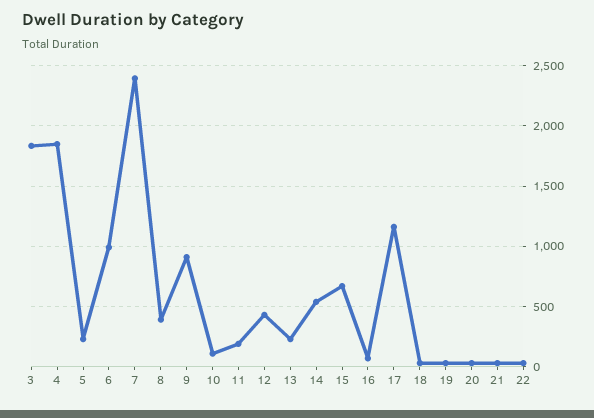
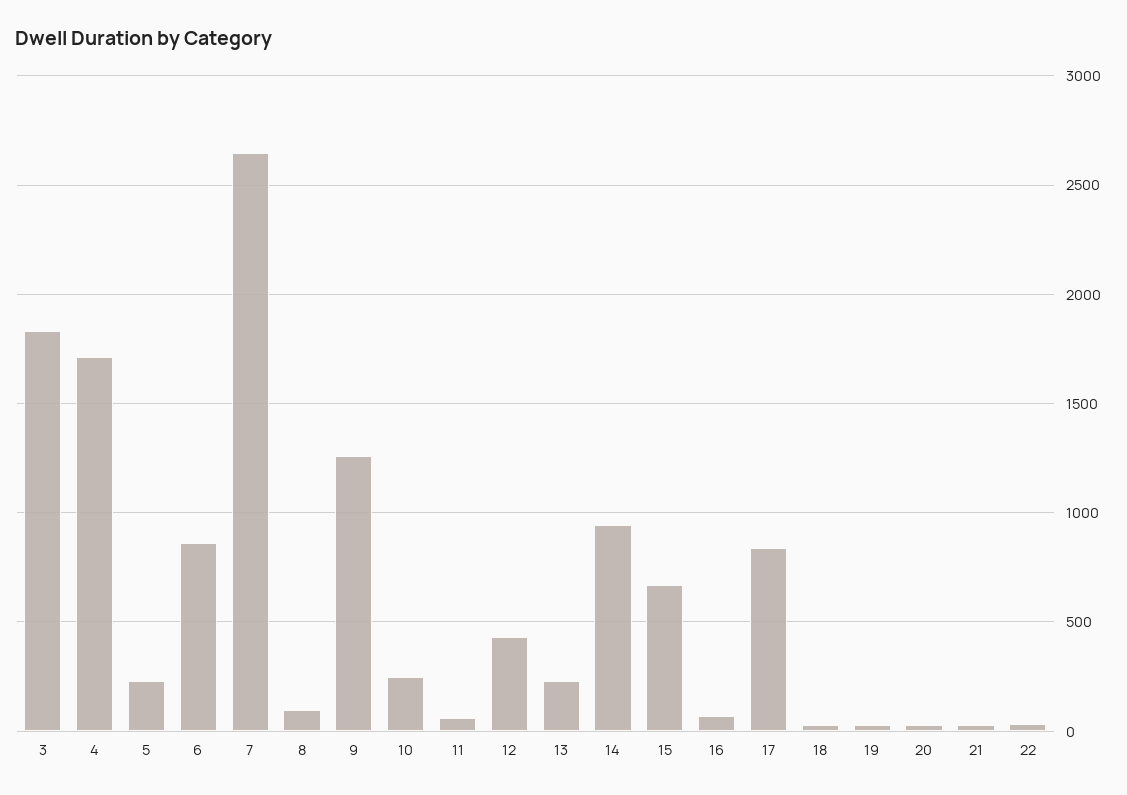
  {
    "3": 1850,
-   "4": 1850,
+   "4": 1700,
    "5": 250,
-   "6": 1000,
+   "6": 850,
-   "7": 2400,
+   "7": 2650,
-   "8": 400,
+   "8": 100,
-   "9": 900,
+   "9": 1250,
-   "10": 100,
+   "10": 250,
-   "11": 200,
+   "11": 50,
    "12": 450,
    "13": 250,
-   "14": 550,
+   "14": 950,
    "15": 650,
    "16": 50,
-   "17": 1150,
+   "17": 850,
    "18": 50,
    "19": 50,
    "20": 50,
    "21": 50,
    "22": 50
  }

